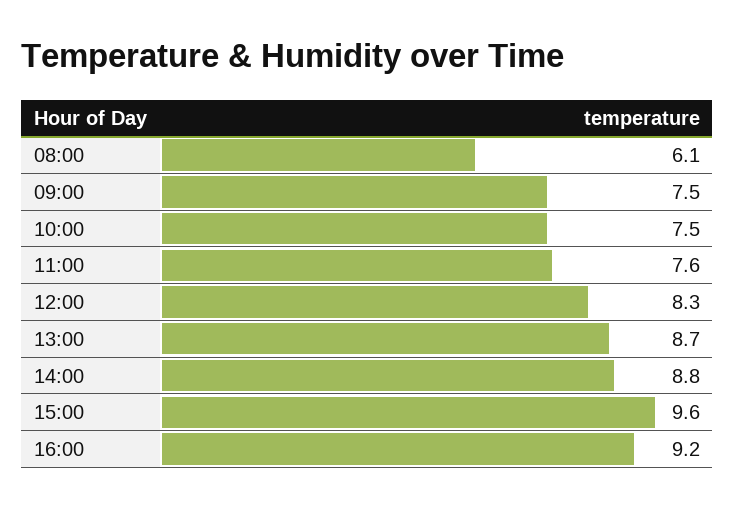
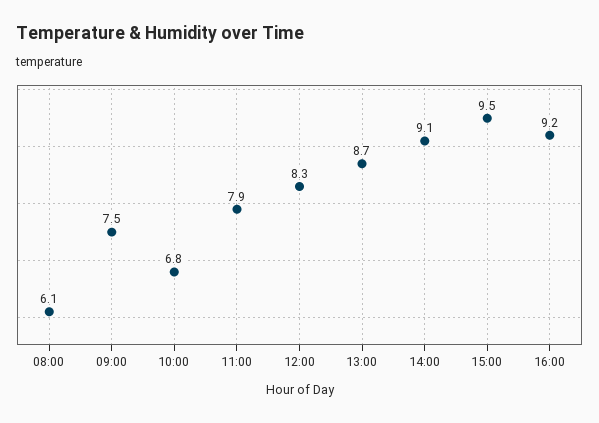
  {
    "08:00": 6.1,
    "09:00": 7.5,
-   "10:00": 7.5,
+   "10:00": 6.8,
-   "11:00": 7.6,
+   "11:00": 7.9,
    "12:00": 8.3,
    "13:00": 8.7,
-   "14:00": 8.8,
+   "14:00": 9.1,
-   "15:00": 9.6,
+   "15:00": 9.5,
    "16:00": 9.2
  }

